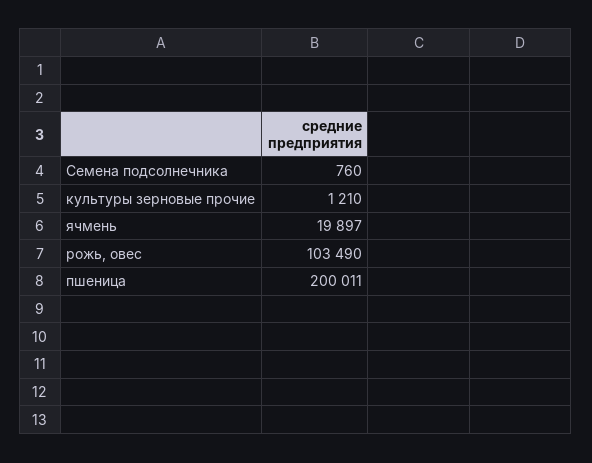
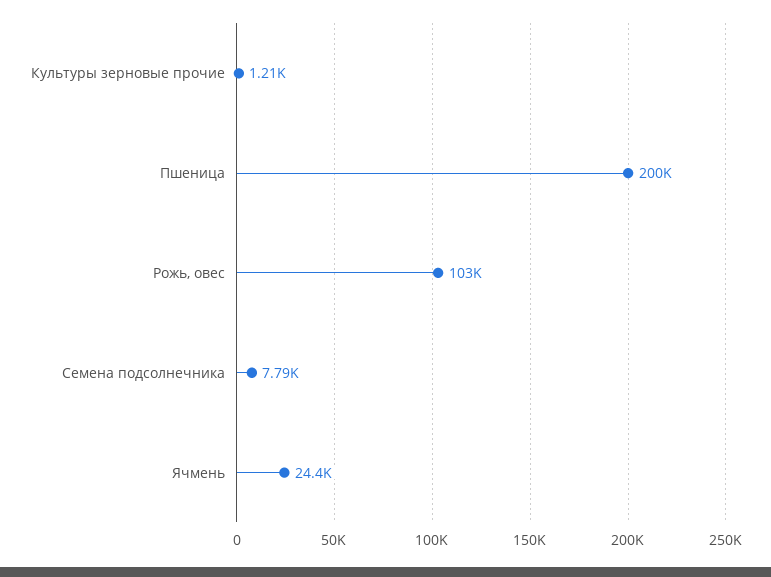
  {
-   "Семена подсолнечника": 760,
+   "Семена подсолнечника": 7790,
    "культуры зерновые прочие": 1210,
-   "ячмень": 19897,
+   "ячмень": 24400,
    "рожь, овес": 103490,
    "пшеница": 200011
  }

